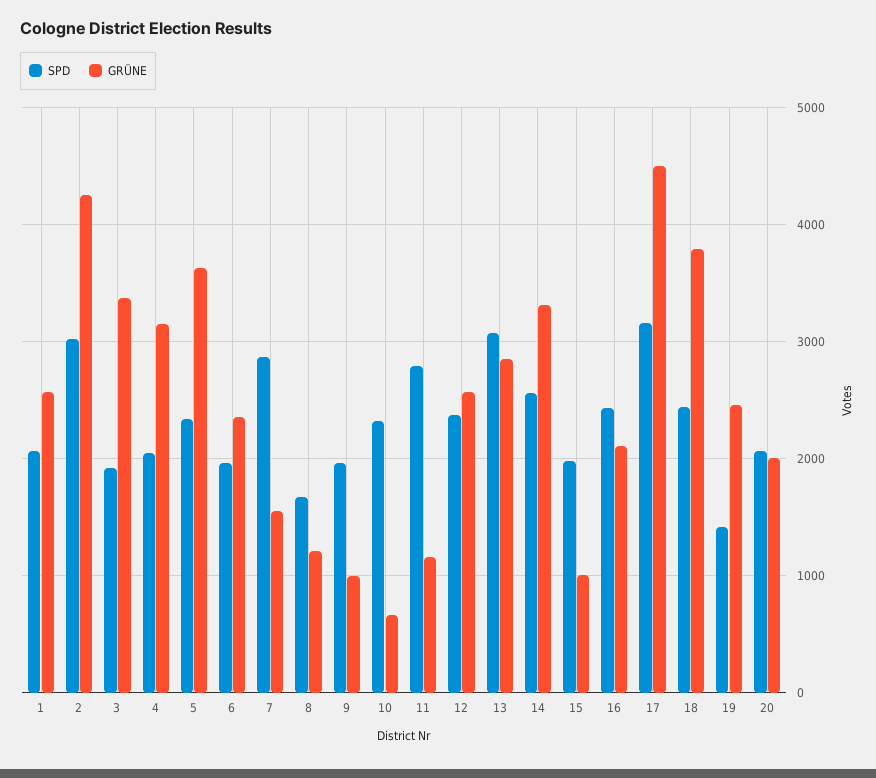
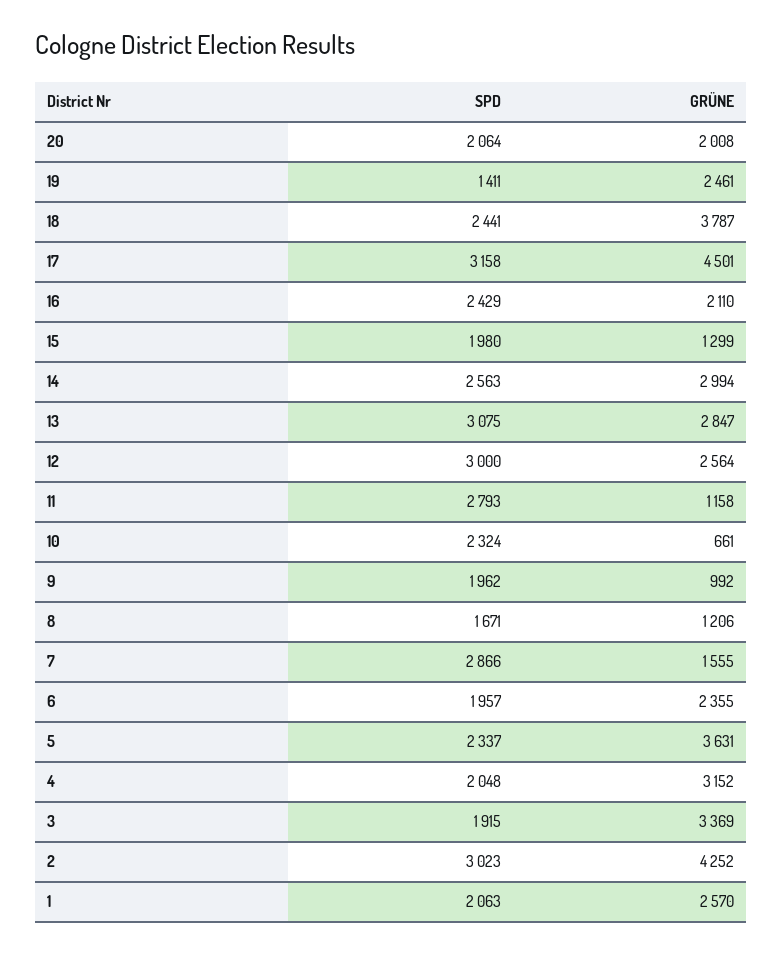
  {
    "SPD": {
      "1": 2063,
      "2": 3023,
      "3": 1915,
      "4": 2048,
      "5": 2337,
      "6": 1957,
      "7": 2866,
      "8": 1671,
      "9": 1962,
      "10": 2324,
      "11": 2793,
-     "12": 2400,
+     "12": 3000,
      "13": 3075,
      "14": 2563,
      "15": 1980,
      "16": 2429,
      "17": 3158,
      "18": 2441,
      "19": 1411,
      "20": 2064
    },
    "GRÜNE": {
      "1": 2570,
      "2": 4252,
      "3": 3369,
      "4": 3152,
      "5": 3631,
      "6": 2355,
      "7": 1555,
      "8": 1206,
      "9": 992,
      "10": 661,
      "11": 1158,
      "12": 2564,
      "13": 2847,
-     "14": 3300,
+     "14": 2994,
-     "15": 1000,
+     "15": 1299,
      "16": 2110,
      "17": 4501,
      "18": 3787,
      "19": 2461,
      "20": 2008
    }
  }

